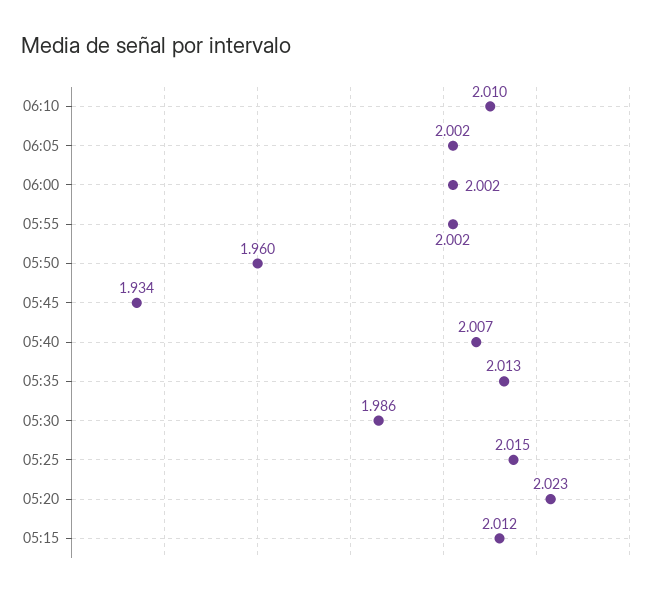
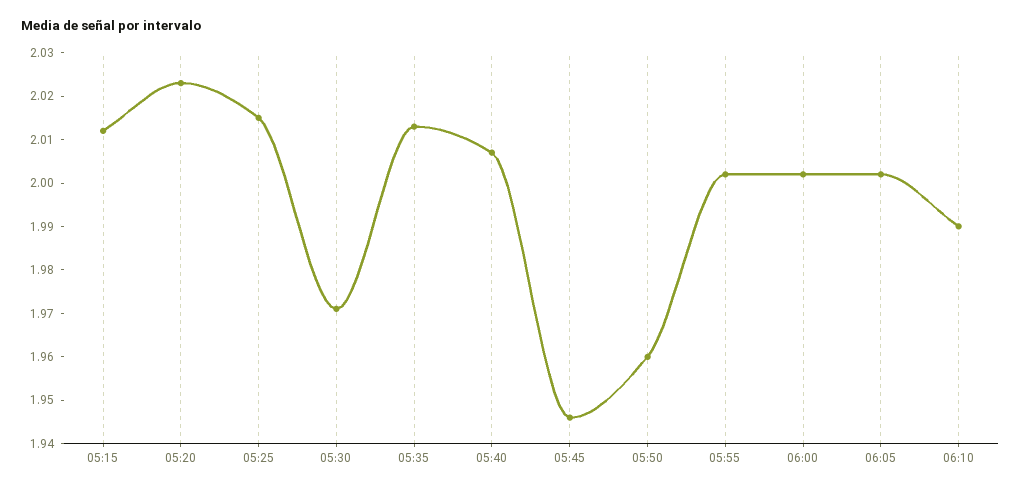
  {
-   "06:10": 2.01,
+   "06:10": 1.99,
    "06:05": 2.002,
    "06:00": 2.002,
    "05:55": 2.002,
    "05:50": 1.96,
-   "05:45": 1.934,
+   "05:45": 1.945,
    "05:40": 2.007,
    "05:35": 2.013,
-   "05:30": 1.986,
+   "05:30": 1.97,
    "05:25": 2.015,
    "05:20": 2.023,
    "05:15": 2.012
  }

